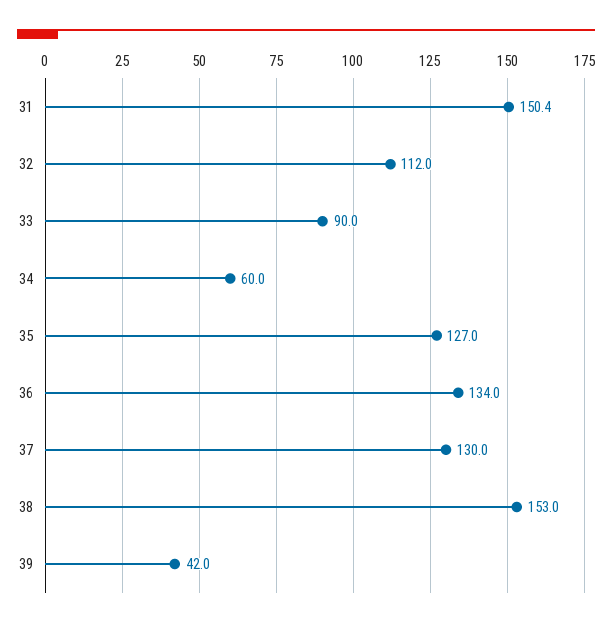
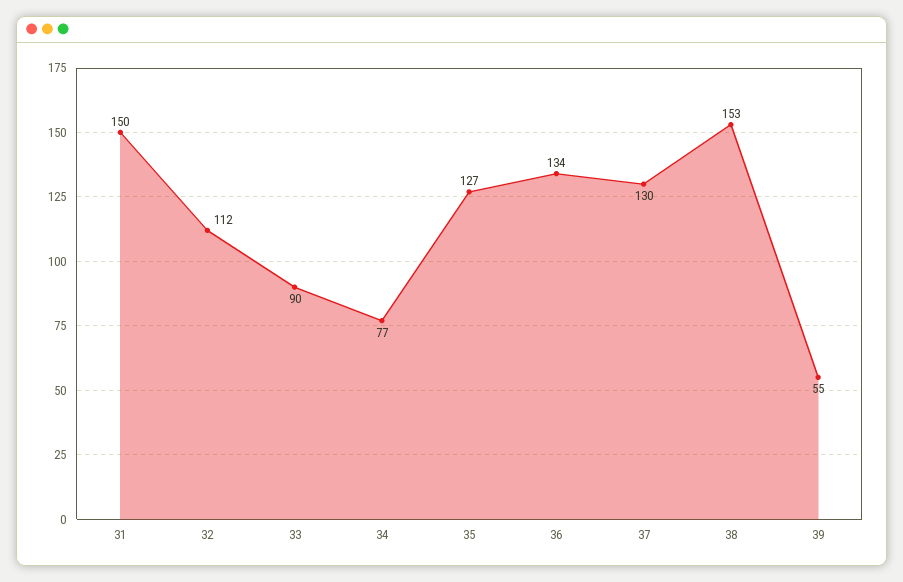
  {
    "31": 150.4,
    "32": 112,
    "33": 90,
-   "34": 60,
+   "34": 77,
    "35": 127,
    "36": 134,
    "37": 130,
    "38": 153,
-   "39": 42
+   "39": 55
  }

